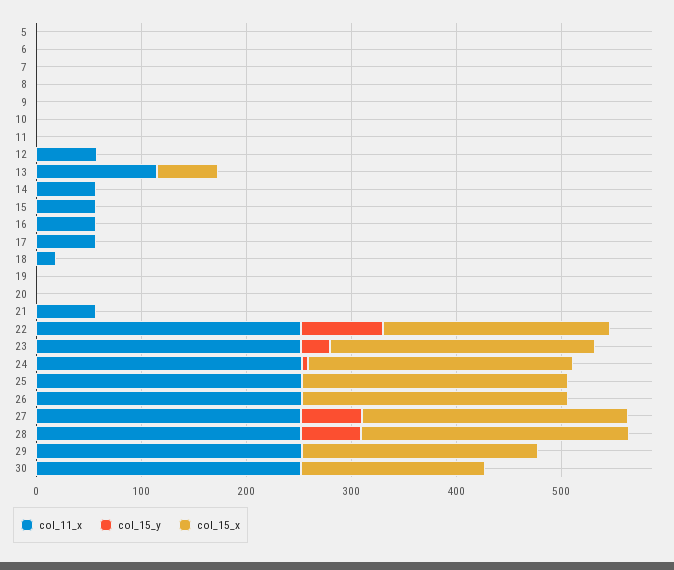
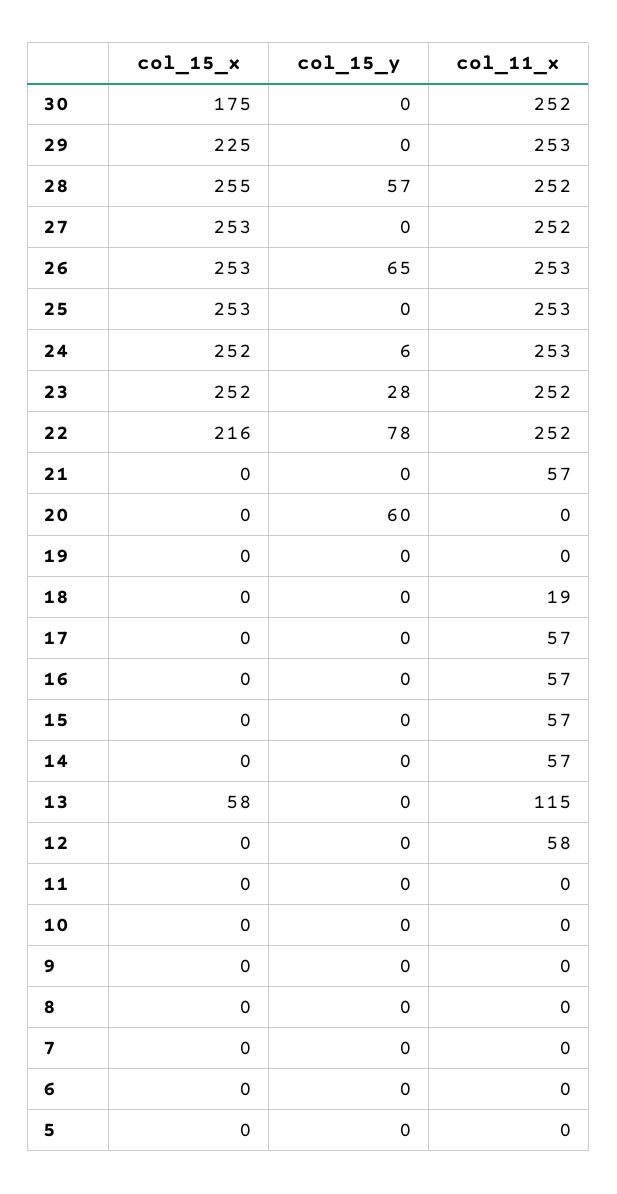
  {
    "col_11_x": {
      "5": 0,
      "6": 0,
      "7": 0,
      "8": 0,
      "9": 0,
      "10": 0,
      "11": 0,
      "12": 58,
      "13": 115,
      "14": 57,
      "15": 57,
      "16": 57,
      "17": 57,
      "18": 19,
      "19": 0,
      "20": 0,
      "21": 57,
      "22": 252,
      "23": 252,
      "24": 253,
      "25": 253,
      "26": 253,
      "27": 252,
      "28": 252,
      "29": 253,
      "30": 252
    },
    "col_15_y": {
      "5": 0,
      "6": 0,
      "7": 0,
      "8": 0,
      "9": 0,
      "10": 0,
      "11": 0,
      "12": 0,
      "13": 0,
      "14": 0,
      "15": 0,
      "16": 0,
      "17": 0,
      "18": 0,
      "19": 0,
-     "20": 0,
+     "20": 60,
      "21": 0,
      "22": 78,
      "23": 28,
      "24": 6,
      "25": 0,
-     "26": 0,
+     "26": 65,
-     "27": 60,
+     "27": 0,
      "28": 57,
      "29": 0,
      "30": 0
    },
    "col_15_x": {
      "5": 0,
      "6": 0,
      "7": 0,
      "8": 0,
      "9": 0,
      "10": 0,
      "11": 0,
      "12": 0,
      "13": 58,
      "14": 0,
      "15": 0,
      "16": 0,
      "17": 0,
      "18": 0,
      "19": 0,
      "20": 0,
      "21": 0,
      "22": 216,
      "23": 252,
      "24": 252,
      "25": 253,
      "26": 253,
      "27": 253,
      "28": 255,
      "29": 225,
      "30": 175
    }
  }

